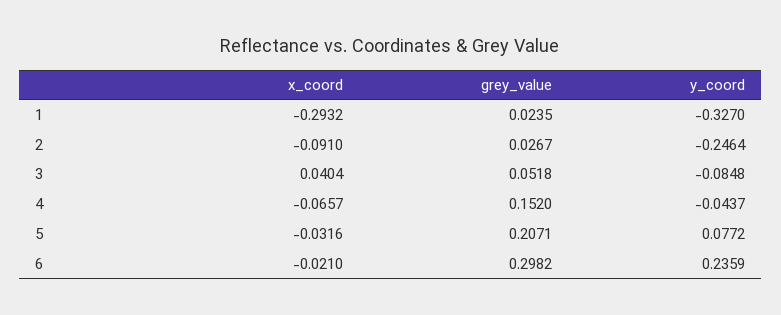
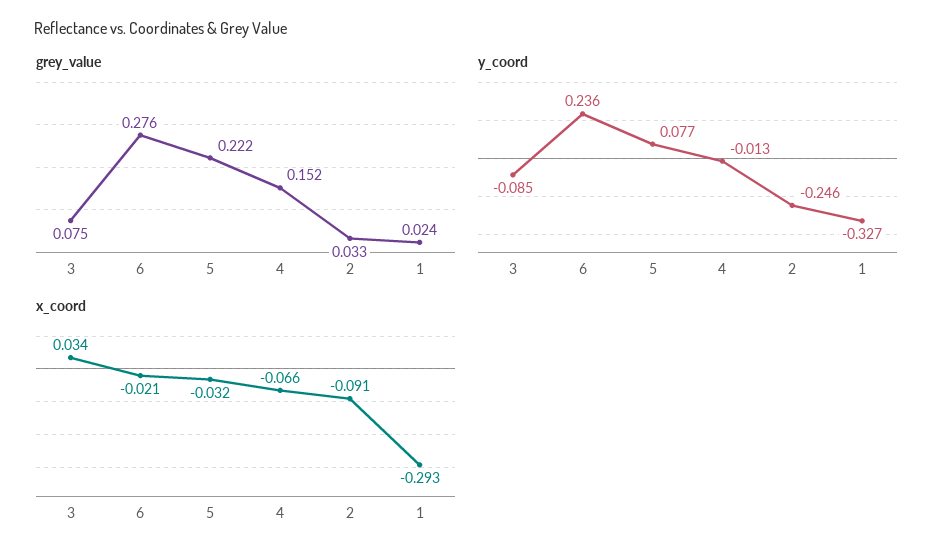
  {
    "x_coord": {
      "1": -0.2932,
      "2": -0.091,
-     "3": 0.0404,
+     "3": 0.034,
      "4": -0.0657,
      "5": -0.0316,
      "6": -0.021
    },
    "grey_value": {
      "1": 0.0235,
-     "2": 0.0267,
+     "2": 0.033,
-     "3": 0.0518,
+     "3": 0.075,
      "4": 0.152,
-     "5": 0.2071,
+     "5": 0.222,
-     "6": 0.2982
+     "6": 0.276
    },
    "y_coord": {
      "1": -0.327,
      "2": -0.2464,
      "3": -0.0848,
-     "4": -0.0437,
+     "4": -0.013,
      "5": 0.0772,
      "6": 0.2359
    }
  }

